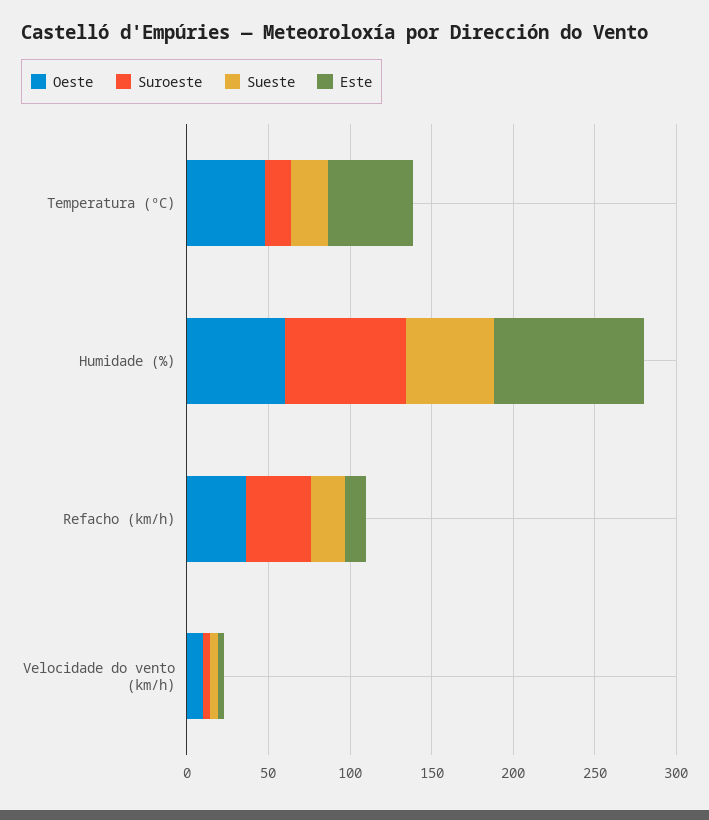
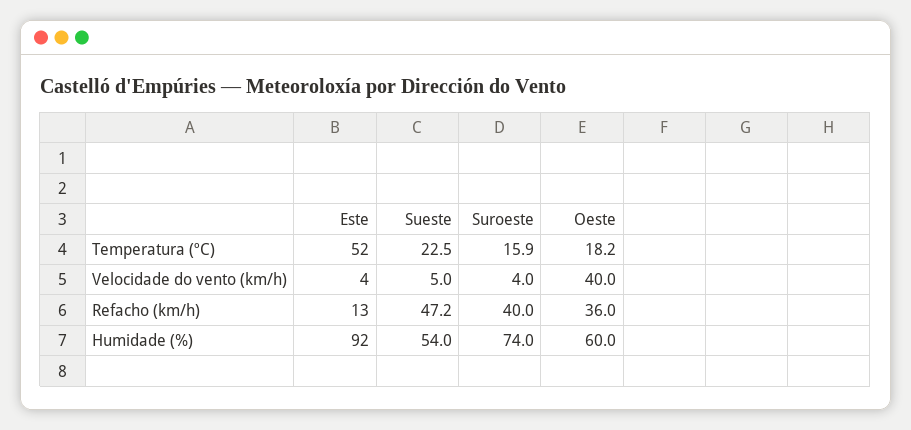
  {
    "Oeste": {
-     "Temperatura (ºC)": 50,
+     "Temperatura (ºC)": 18.2,
      "Humidade (%)": 60,
      "Refacho (km/h)": 36,
-     "Velocidade do vento (km/h)": 10
+     "Velocidade do vento (km/h)": 40
    },
    "Suroeste": {
      "Temperatura (ºC)": 15.9,
      "Humidade (%)": 74,
      "Refacho (km/h)": 40,
      "Velocidade do vento (km/h)": 4
    },
    "Sueste": {
      "Temperatura (ºC)": 22.5,
      "Humidade (%)": 54,
-     "Refacho (km/h)": 20,
+     "Refacho (km/h)": 47.2,
      "Velocidade do vento (km/h)": 5
    },
    "Este": {
      "Temperatura (ºC)": 52,
      "Humidade (%)": 92,
      "Refacho (km/h)": 13,
      "Velocidade do vento (km/h)": 4
    }
  }

